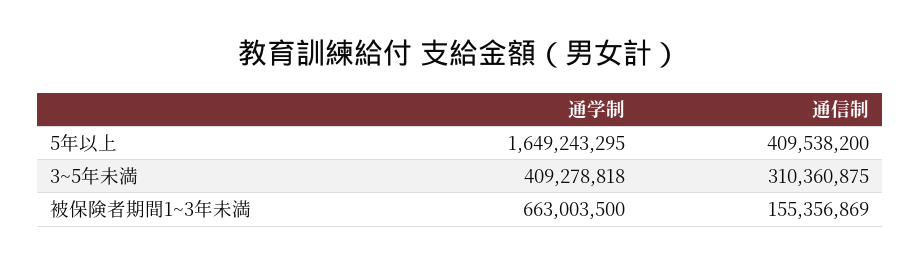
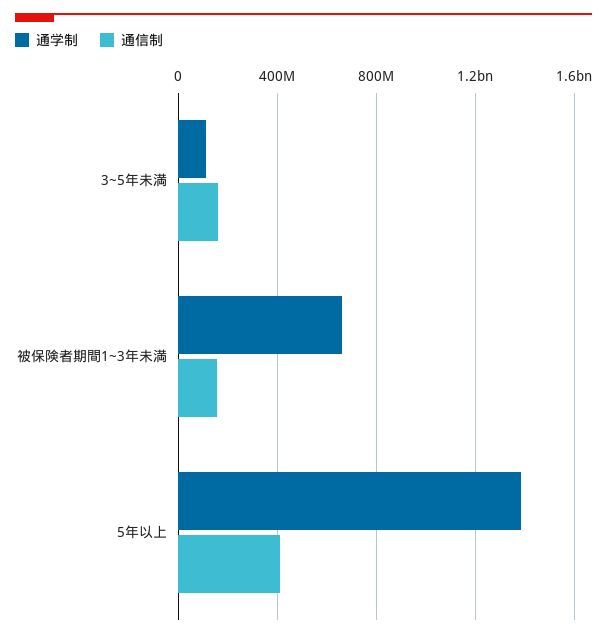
  {
    "通学制": {
-     "5年以上": 1649243295,
+     "5年以上": 1400000000,
-     "3~5年未満": 409278818,
+     "3~5年未満": 100000000,
      "被保険者期間1~3年未満": 663003500
    },
    "通信制": {
      "5年以上": 409538200,
-     "3~5年未満": 310360875,
+     "3~5年未満": 150000000,
      "被保険者期間1~3年未満": 155356869
    }
  }

